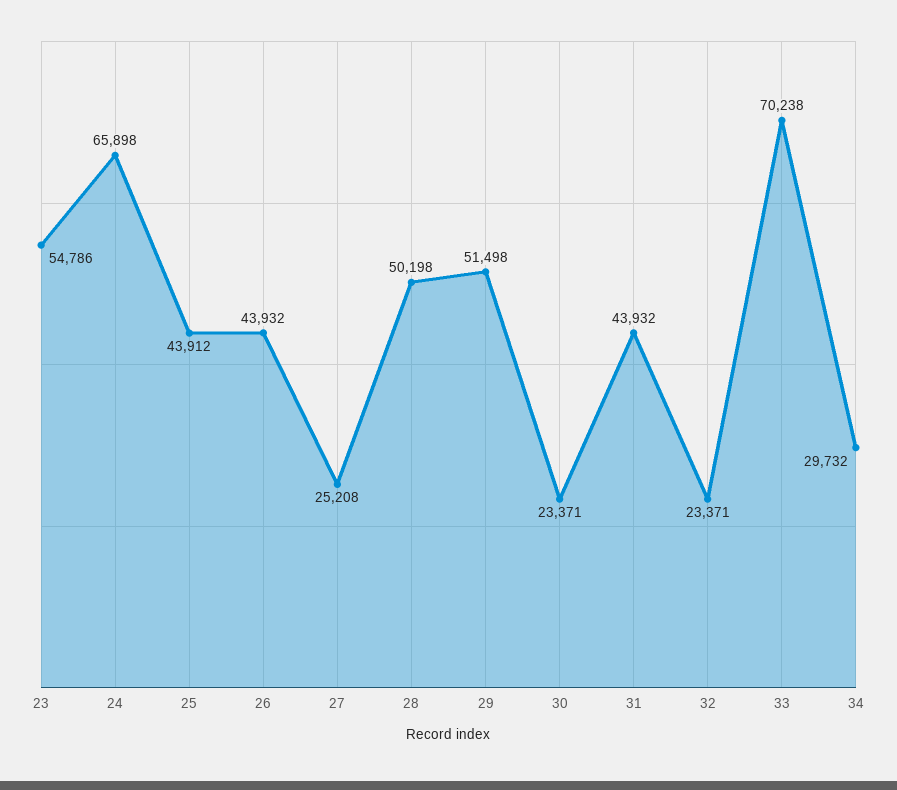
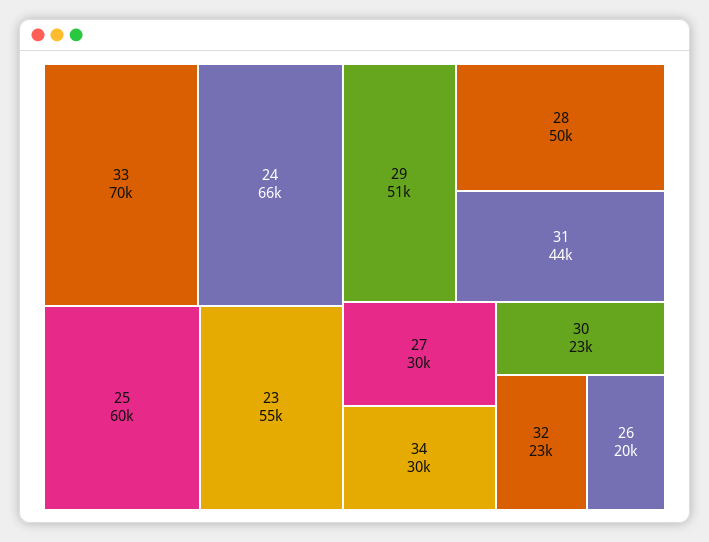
  {
    "23": 54786,
    "24": 65898,
-   "25": 43912,
+   "25": 60000,
-   "26": 43932,
+   "26": 20000,
-   "27": 25208,
+   "27": 30000,
    "28": 50198,
    "29": 51498,
    "30": 23371,
    "31": 43932,
    "32": 23371,
    "33": 70238,
    "34": 29732
  }

